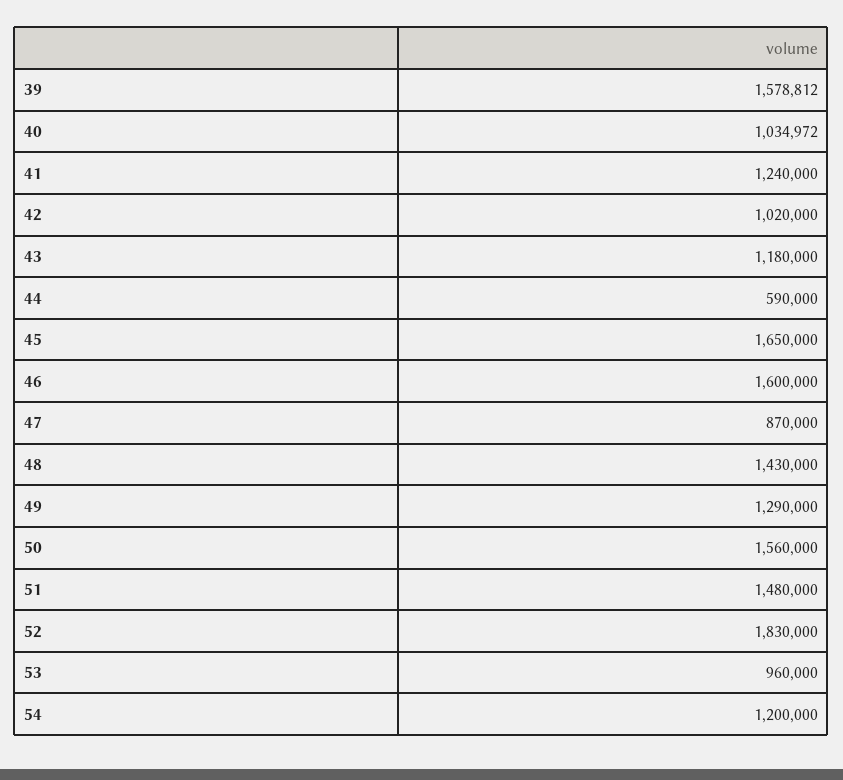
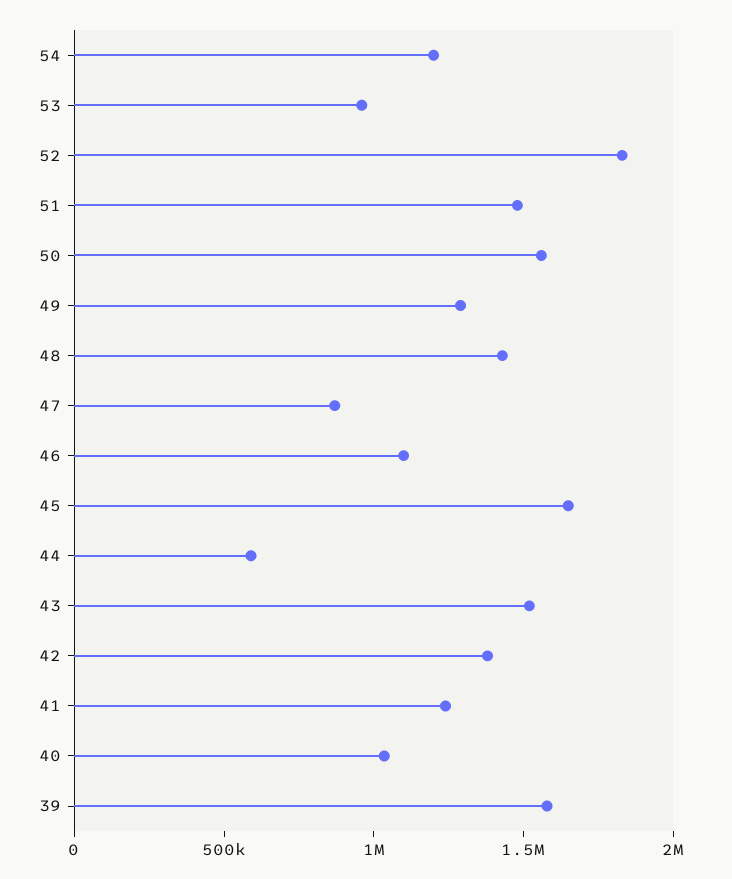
  {
    "39": 1578812,
    "40": 1034972,
    "41": 1240000,
-   "42": 1020000,
+   "42": 1400000,
-   "43": 1180000,
+   "43": 1500000,
    "44": 590000,
    "45": 1650000,
-   "46": 1600000,
+   "46": 1100000,
    "47": 870000,
    "48": 1430000,
    "49": 1290000,
    "50": 1560000,
    "51": 1480000,
    "52": 1830000,
    "53": 960000,
    "54": 1200000
  }

